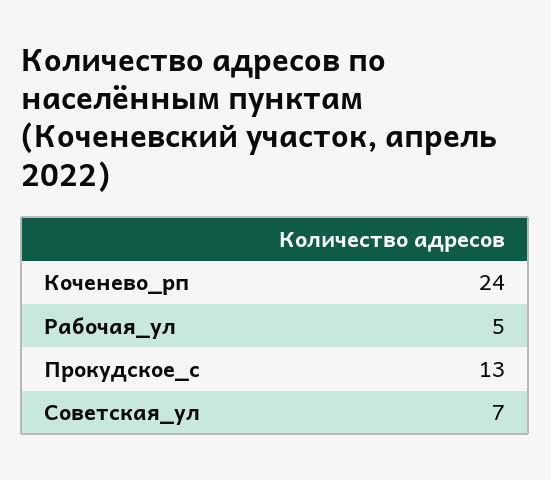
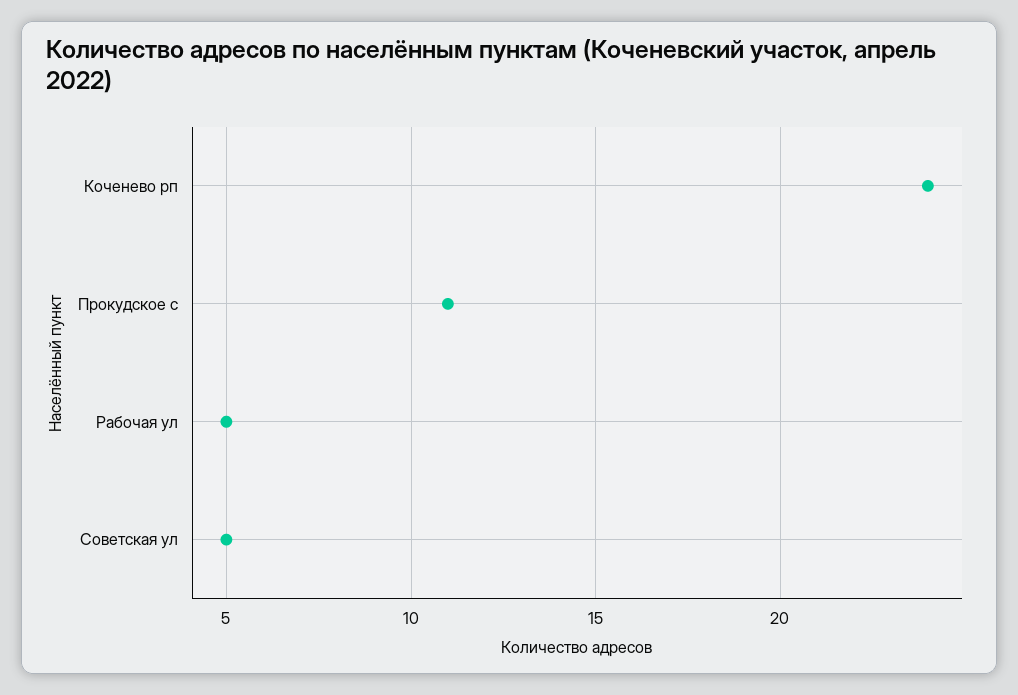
  {
    "Коченево_рп": 24,
    "Рабочая_ул": 5,
-   "Прокудское_с": 13,
+   "Прокудское_с": 11,
-   "Советская_ул": 7
+   "Советская_ул": 5
  }

